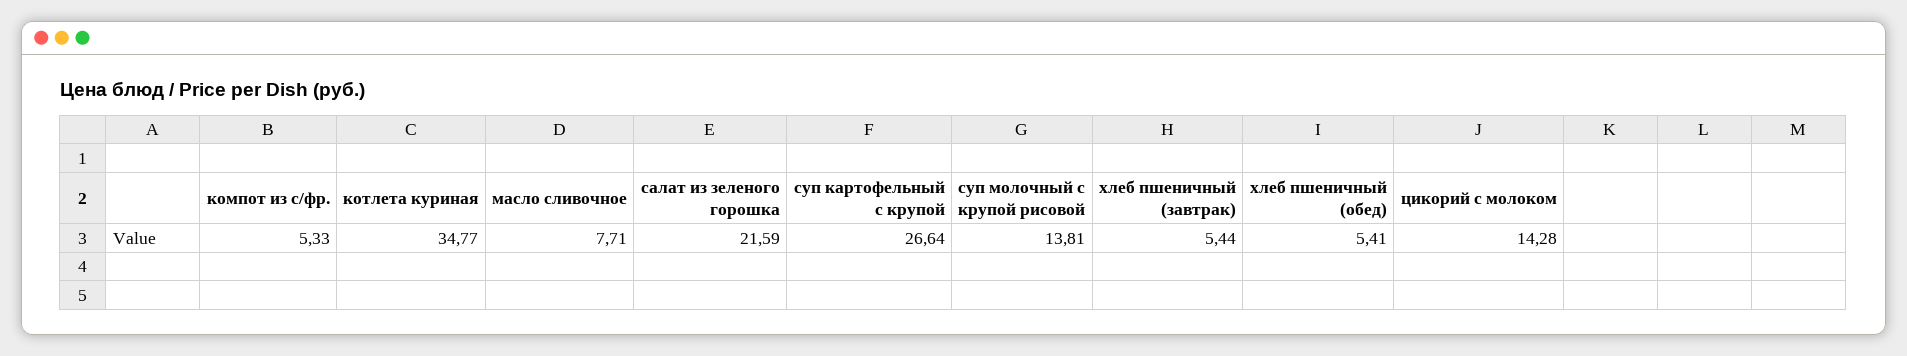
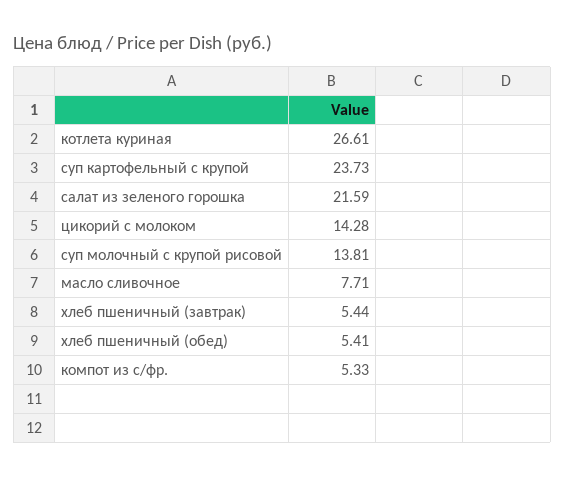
  {
    "компот из с/фр.": 5.33,
-   "котлета куриная": 34.77,
+   "котлета куриная": 26.61,
    "масло сливочное": 7.71,
    "салат из зеленого горошка": 21.59,
-   "суп картофельный с крупой": 26.64,
+   "суп картофельный с крупой": 23.73,
    "суп молочный с крупой рисовой": 13.81,
    "хлеб пшеничный (завтрак)": 5.44,
    "хлеб пшеничный (обед)": 5.41,
    "цикорий с молоком": 14.28
  }

